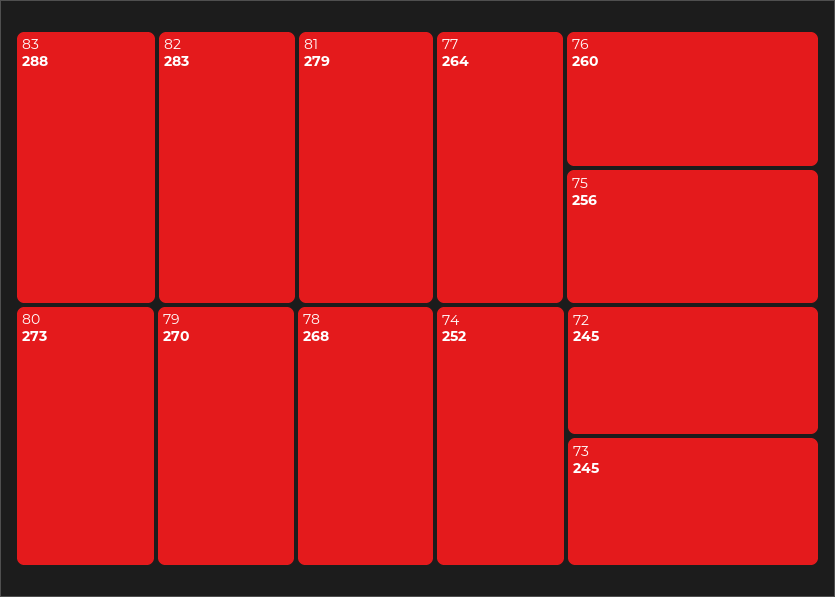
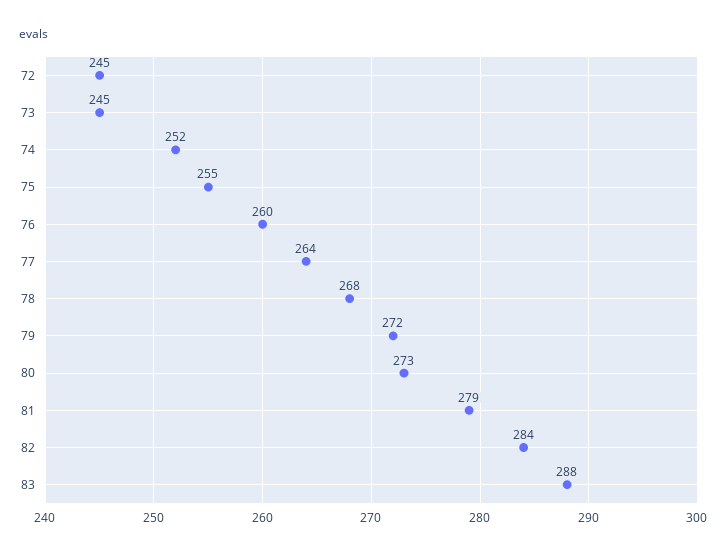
  {
    "83": 288,
-   "82": 283,
+   "82": 284,
    "81": 279,
    "80": 273,
-   "79": 270,
+   "79": 272,
    "78": 268,
    "77": 264,
    "76": 260,
-   "75": 256,
+   "75": 255,
    "74": 252,
    "72": 245,
    "73": 245
  }

